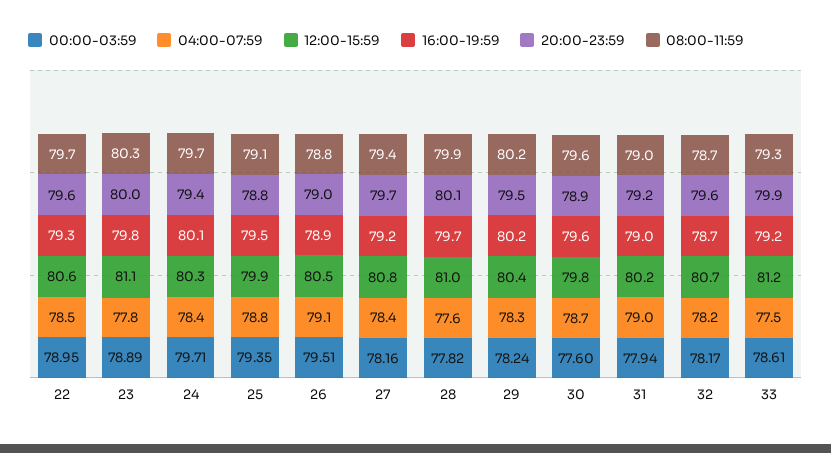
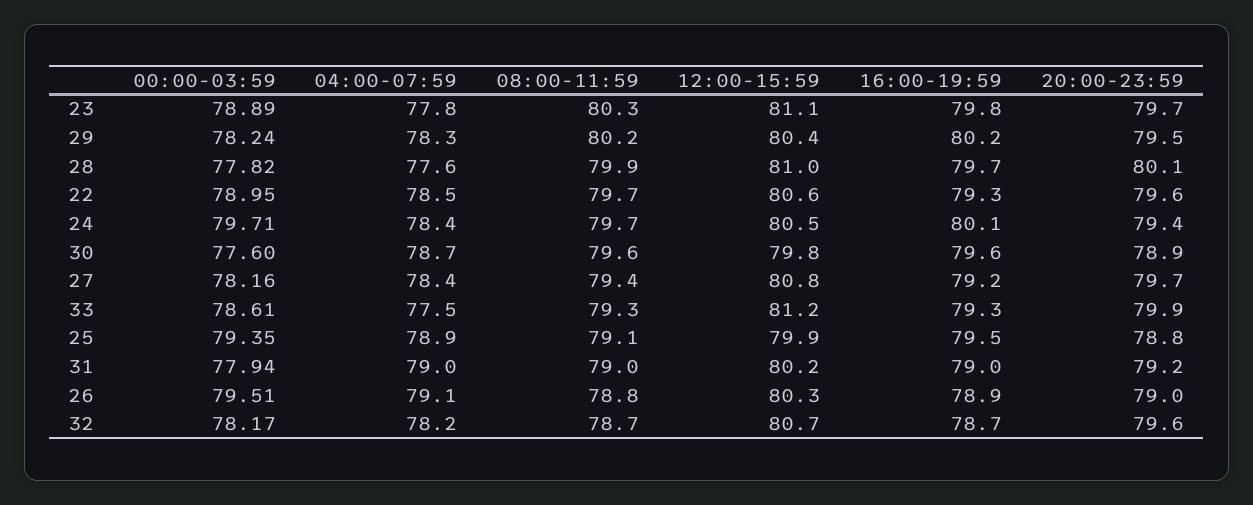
  {
    "00:00-03:59": {
      "22": 78.95,
      "23": 78.89,
      "24": 79.71,
      "25": 79.35,
      "26": 79.51,
      "27": 78.16,
      "28": 77.82,
      "29": 78.24,
      "30": 77.6,
      "31": 77.94,
      "32": 78.17,
      "33": 78.61
    },
    "04:00-07:59": {
      "22": 78.5,
      "23": 77.8,
      "24": 78.4,
-     "25": 78.8,
+     "25": 78.9,
      "26": 79.1,
      "27": 78.4,
      "28": 77.6,
      "29": 78.3,
      "30": 78.7,
      "31": 79,
      "32": 78.2,
      "33": 77.5
    },
    "12:00-15:59": {
      "22": 80.6,
      "23": 81.1,
-     "24": 80.3,
+     "24": 80.5,
      "25": 79.9,
-     "26": 80.5,
+     "26": 80.3,
      "27": 80.8,
      "28": 81,
      "29": 80.4,
      "30": 79.8,
      "31": 80.2,
      "32": 80.7,
      "33": 81.2
    },
    "16:00-19:59": {
      "22": 79.3,
      "23": 79.8,
      "24": 80.1,
      "25": 79.5,
      "26": 78.9,
      "27": 79.2,
      "28": 79.7,
      "29": 80.2,
      "30": 79.6,
      "31": 79,
      "32": 78.7,
-     "33": 79.2
+     "33": 79.3
    },
    "20:00-23:59": {
      "22": 79.6,
-     "23": 80,
+     "23": 79.7,
      "24": 79.4,
      "25": 78.8,
      "26": 79,
      "27": 79.7,
      "28": 80.1,
      "29": 79.5,
      "30": 78.9,
      "31": 79.2,
      "32": 79.6,
      "33": 79.9
    },
    "08:00-11:59": {
      "22": 79.7,
      "23": 80.3,
      "24": 79.7,
      "25": 79.1,
      "26": 78.8,
      "27": 79.4,
      "28": 79.9,
      "29": 80.2,
      "30": 79.6,
      "31": 79,
      "32": 78.7,
      "33": 79.3
    }
  }

